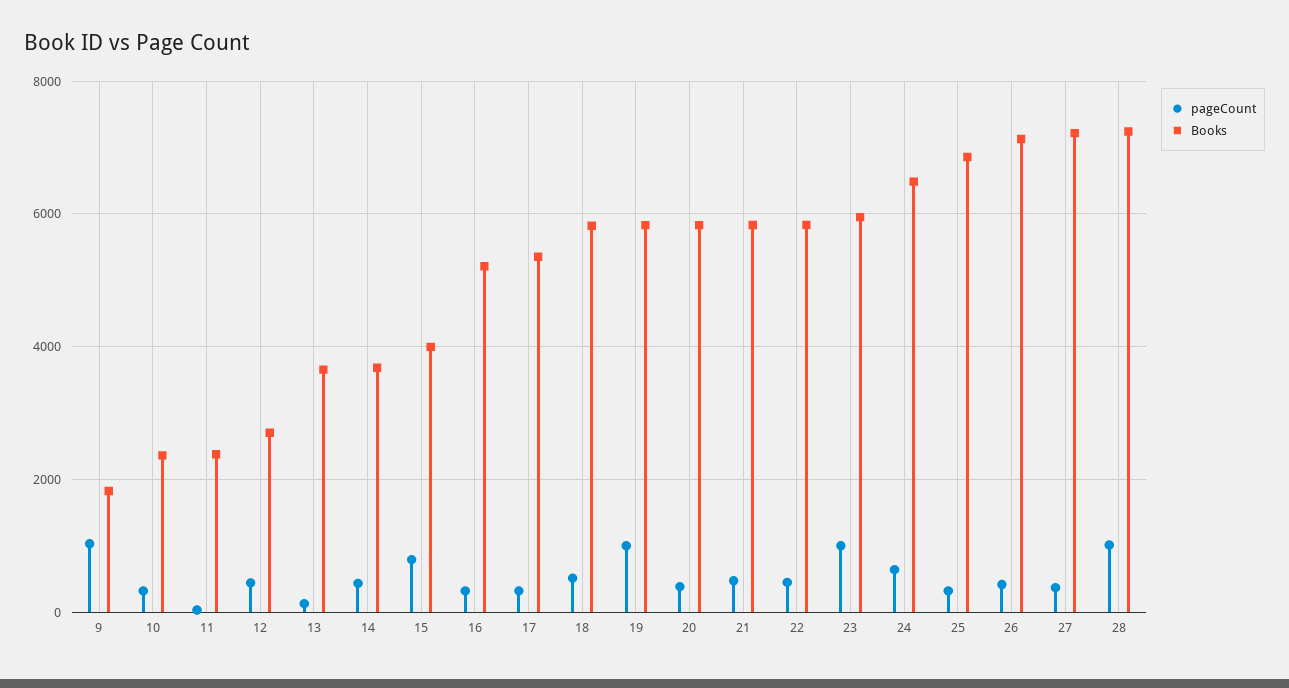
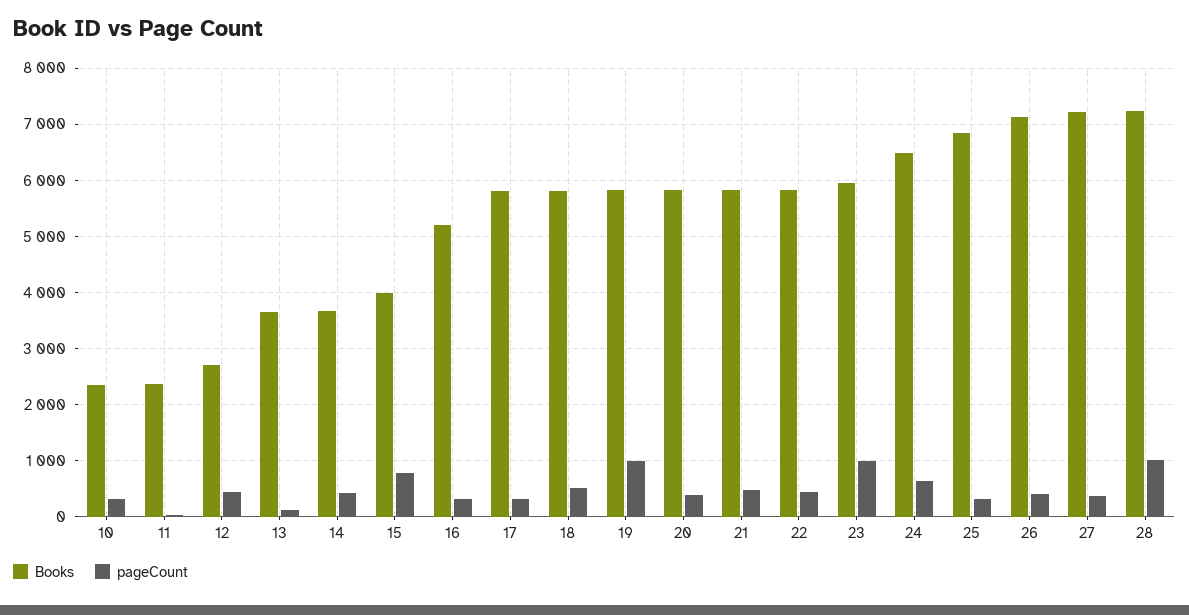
  {
    "pageCount": {
-     "9": 1000,
      "10": 400,
      "11": 0,
      "12": 400,
      "13": 200,
      "14": 400,
      "15": 800,
      "16": 400,
      "17": 400,
      "18": 600,
      "19": 1000,
      "20": 400,
      "21": 400,
      "22": 400,
      "23": 1000,
      "24": 600,
      "25": 400,
      "26": 400,
      "27": 400,
      "28": 1000
    },
    "Books": {
-     "9": 1800,
      "10": 2400,
      "11": 2400,
      "12": 2800,
      "13": 3600,
      "14": 3600,
      "15": 4000,
      "16": 5200,
-     "17": 5400,
+     "17": 5800,
      "18": 5800,
      "19": 5800,
      "20": 5800,
      "21": 5800,
      "22": 5800,
      "23": 6000,
      "24": 6400,
      "25": 6800,
      "26": 7200,
      "27": 7200,
      "28": 7200
    }
  }

